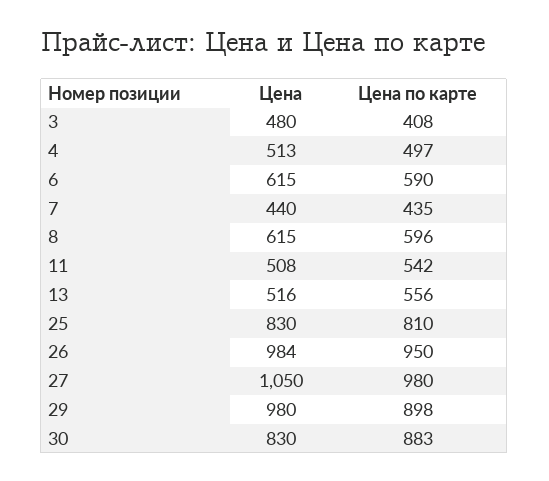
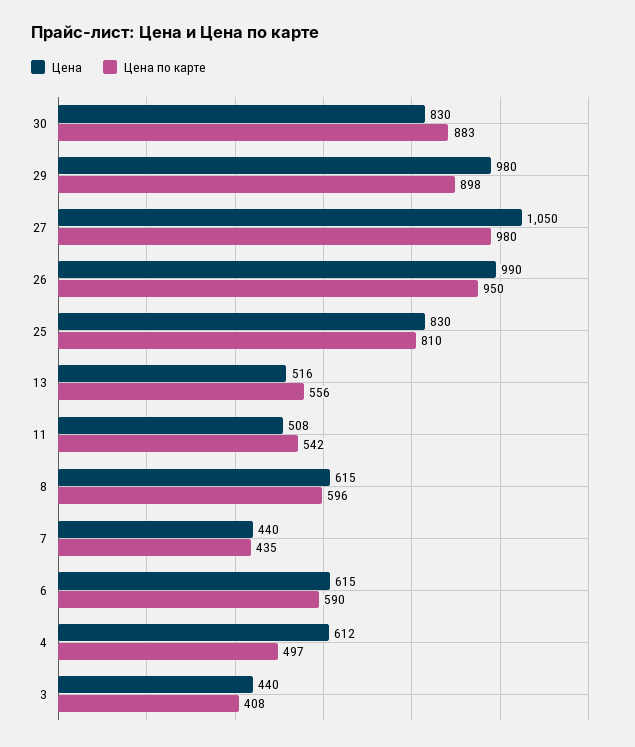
  {
    "Цена": {
-     "3": 480,
+     "3": 440,
-     "4": 513,
+     "4": 612,
      "6": 615,
      "7": 440,
      "8": 615,
      "11": 508,
      "13": 516,
      "25": 830,
-     "26": 984,
+     "26": 990,
      "27": 1050,
      "29": 980,
      "30": 830
    },
    "Цена по карте": {
      "3": 408,
      "4": 497,
      "6": 590,
      "7": 435,
      "8": 596,
      "11": 542,
      "13": 556,
      "25": 810,
      "26": 950,
      "27": 980,
      "29": 898,
      "30": 883
    }
  }

